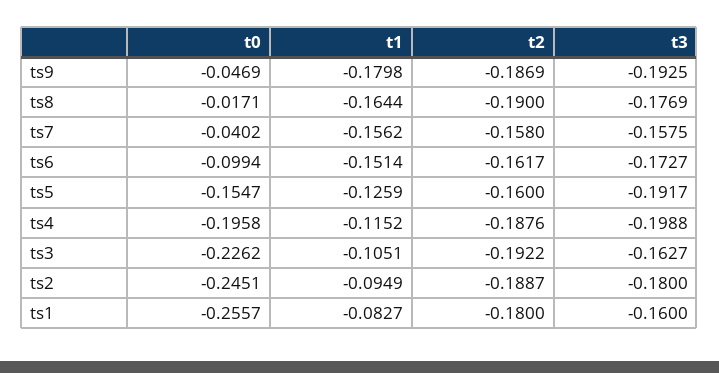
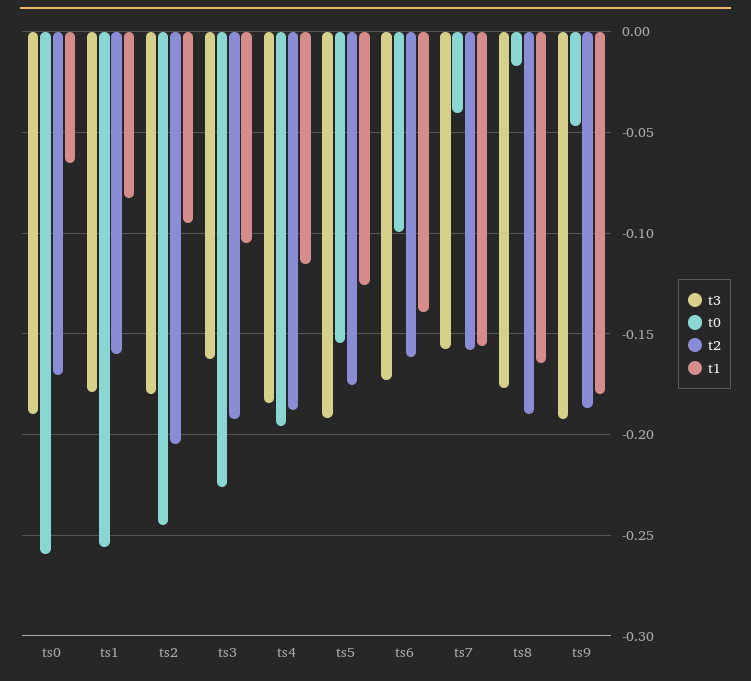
  {
    "t0": {
      "ts9": -0.0469,
      "ts8": -0.0171,
      "ts7": -0.0402,
      "ts6": -0.0994,
      "ts5": -0.1547,
      "ts4": -0.1958,
      "ts3": -0.2262,
      "ts2": -0.2451,
-     "ts1": -0.2557
+     "ts1": -0.2557,
+     "ts0": -0.26
    },
    "t1": {
      "ts9": -0.1798,
      "ts8": -0.1644,
      "ts7": -0.1562,
-     "ts6": -0.1514,
+     "ts6": -0.14,
      "ts5": -0.1259,
      "ts4": -0.1152,
      "ts3": -0.1051,
      "ts2": -0.0949,
-     "ts1": -0.0827
+     "ts1": -0.0827,
+     "ts0": -0.065
    },
    "t2": {
      "ts9": -0.1869,
      "ts8": -0.19,
      "ts7": -0.158,
      "ts6": -0.1617,
-     "ts5": -0.16,
+     "ts5": -0.175,
      "ts4": -0.1876,
      "ts3": -0.1922,
-     "ts2": -0.1887,
+     "ts2": -0.205,
-     "ts1": -0.18
+     "ts1": -0.16,
+     "ts0": -0.17
    },
    "t3": {
      "ts9": -0.1925,
      "ts8": -0.1769,
      "ts7": -0.1575,
      "ts6": -0.1727,
      "ts5": -0.1917,
-     "ts4": -0.1988,
+     "ts4": -0.185,
      "ts3": -0.1627,
      "ts2": -0.18,
-     "ts1": -0.16
+     "ts1": -0.18,
+     "ts0": -0.19
    }
  }

